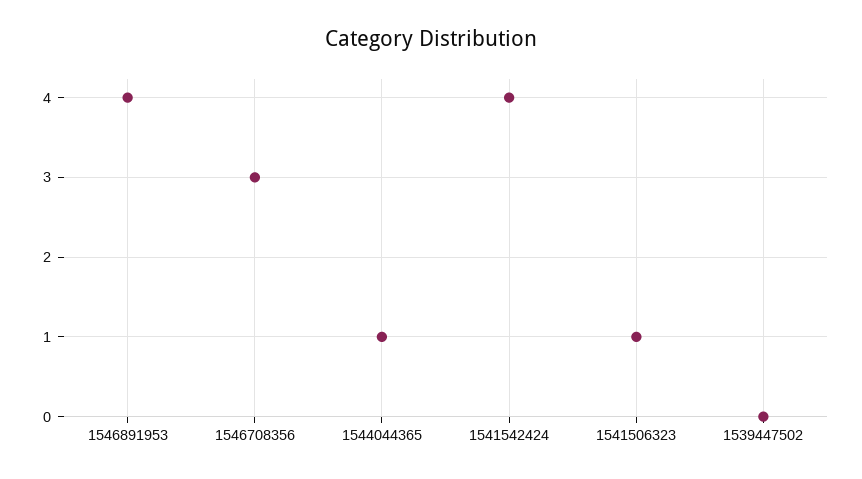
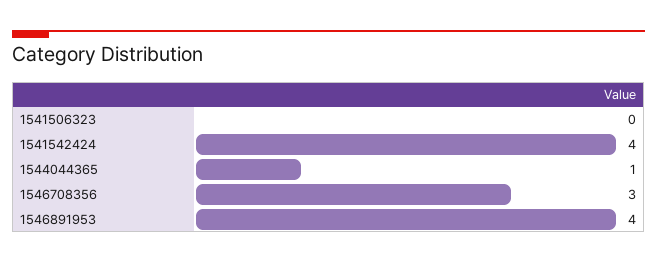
  {
    "1546891953": 4,
    "1546708356": 3,
    "1544044365": 1,
    "1541542424": 4,
-   "1541506323": 1,
+   "1541506323": 0
-   "1539447502": 0
  }

